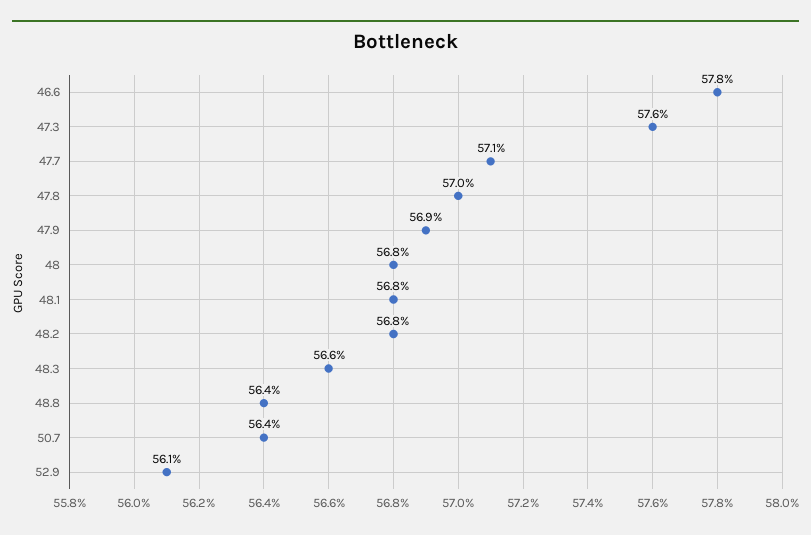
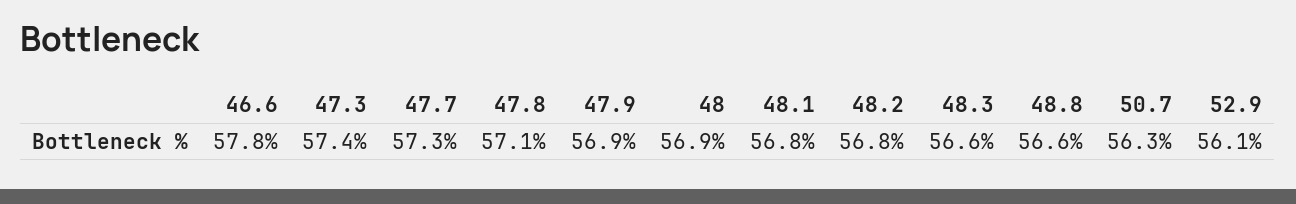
  {
    "46.6": 57.8,
-   "47.3": 57.6,
+   "47.3": 57.4,
-   "47.7": 57.1,
+   "47.7": 57.3,
-   "47.8": 57,
+   "47.8": 57.1,
    "47.9": 56.9,
-   "48": 56.8,
+   "48": 56.9,
    "48.1": 56.8,
    "48.2": 56.8,
    "48.3": 56.6,
-   "48.8": 56.4,
+   "48.8": 56.6,
-   "50.7": 56.4,
+   "50.7": 56.3,
    "52.9": 56.1
  }

